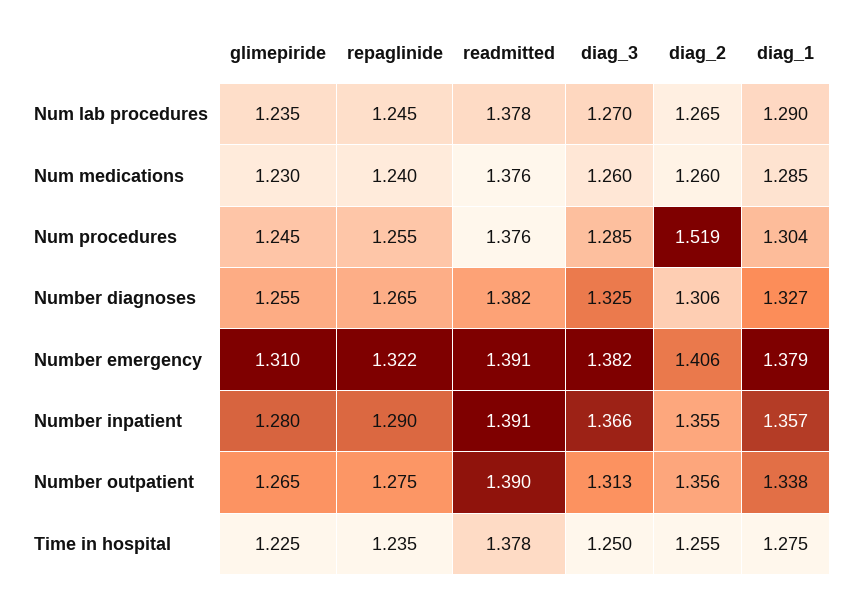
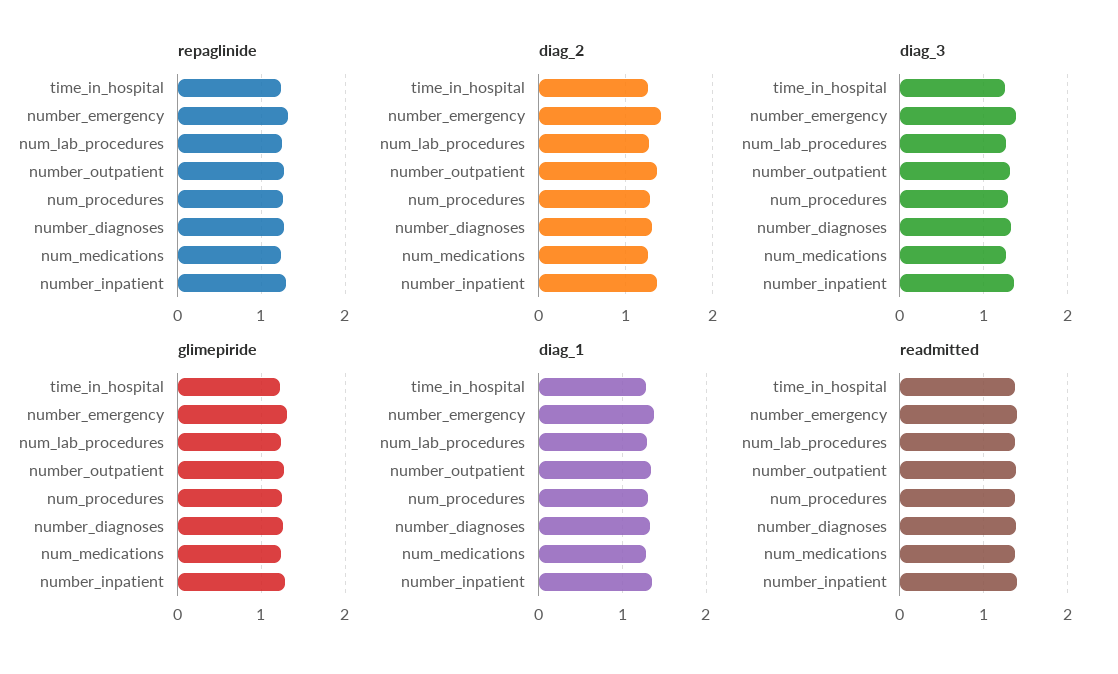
  {
    "glimepiride": {
      "Num lab procedures": 1.235,
      "Num medications": 1.23,
      "Num procedures": 1.245,
      "Number diagnoses": 1.255,
      "Number emergency": 1.31,
      "Number inpatient": 1.28,
      "Number outpatient": 1.265,
      "Time in hospital": 1.225
    },
    "repaglinide": {
      "Num lab procedures": 1.245,
      "Num medications": 1.24,
      "Num procedures": 1.255,
      "Number diagnoses": 1.265,
      "Number emergency": 1.322,
      "Number inpatient": 1.29,
      "Number outpatient": 1.275,
      "Time in hospital": 1.235
    },
    "readmitted": {
      "Num lab procedures": 1.378,
      "Num medications": 1.376,
      "Num procedures": 1.376,
      "Number diagnoses": 1.382,
      "Number emergency": 1.391,
      "Number inpatient": 1.391,
      "Number outpatient": 1.39,
      "Time in hospital": 1.378
    },
    "diag_3": {
      "Num lab procedures": 1.27,
      "Num medications": 1.26,
      "Num procedures": 1.285,
      "Number diagnoses": 1.325,
      "Number emergency": 1.382,
      "Number inpatient": 1.366,
      "Number outpatient": 1.313,
      "Time in hospital": 1.25
    },
    "diag_2": {
      "Num lab procedures": 1.265,
      "Num medications": 1.26,
-     "Num procedures": 1.519,
+     "Num procedures": 1.3,
      "Number diagnoses": 1.306,
      "Number emergency": 1.406,
      "Number inpatient": 1.355,
      "Number outpatient": 1.356,
      "Time in hospital": 1.255
    },
    "diag_1": {
      "Num lab procedures": 1.29,
      "Num medications": 1.285,
      "Num procedures": 1.304,
      "Number diagnoses": 1.327,
      "Number emergency": 1.379,
      "Number inpatient": 1.357,
      "Number outpatient": 1.338,
      "Time in hospital": 1.275
    }
  }

